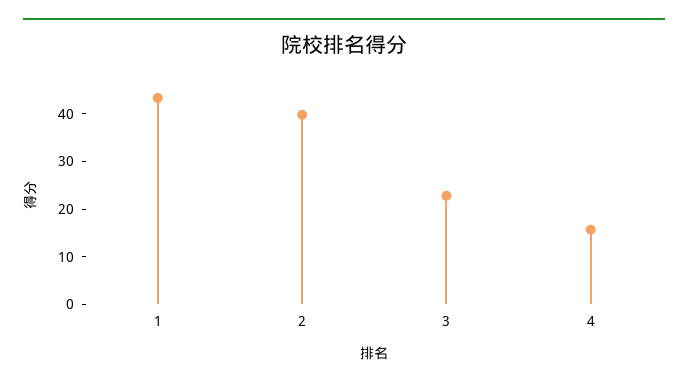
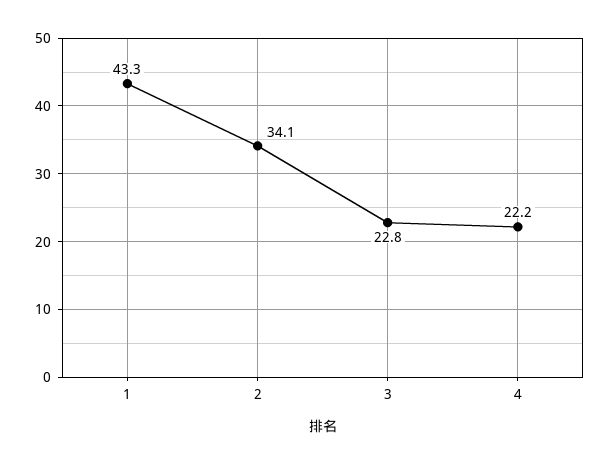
  {
    "1": 43.3,
-   "2": 40,
+   "2": 34.1,
    "3": 22.8,
-   "4": 16
+   "4": 22.2
  }

